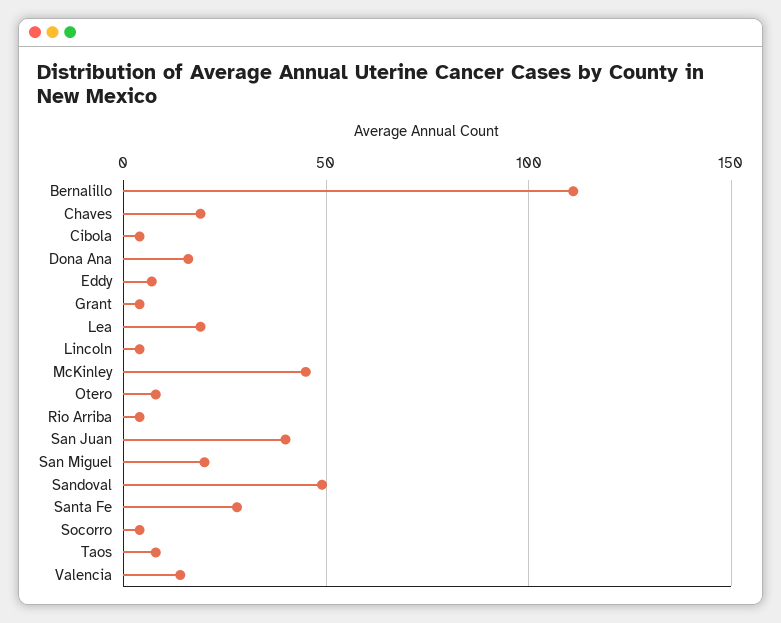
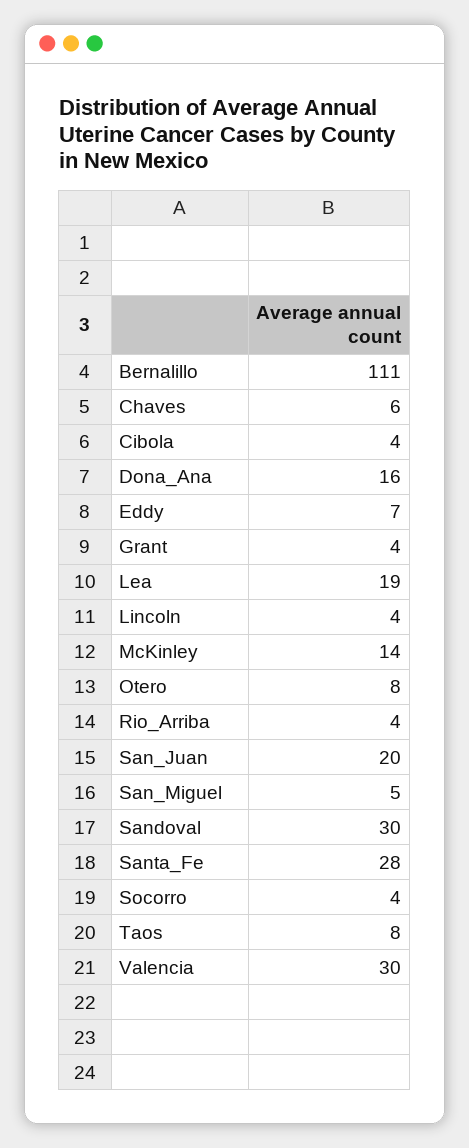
  {
    "Bernalillo": 111,
-   "Chaves": 20,
+   "Chaves": 6,
    "Cibola": 4,
    "Dona Ana": 16,
    "Eddy": 7,
    "Grant": 4,
    "Lea": 19,
    "Lincoln": 4,
-   "McKinley": 45,
+   "McKinley": 14,
    "Otero": 8,
    "Rio Arriba": 4,
-   "San Juan": 40,
+   "San Juan": 20,
-   "San Miguel": 20,
+   "San Miguel": 5,
-   "Sandoval": 50,
+   "Sandoval": 30,
    "Santa Fe": 28,
    "Socorro": 4,
    "Taos": 8,
-   "Valencia": 15
+   "Valencia": 30
  }

